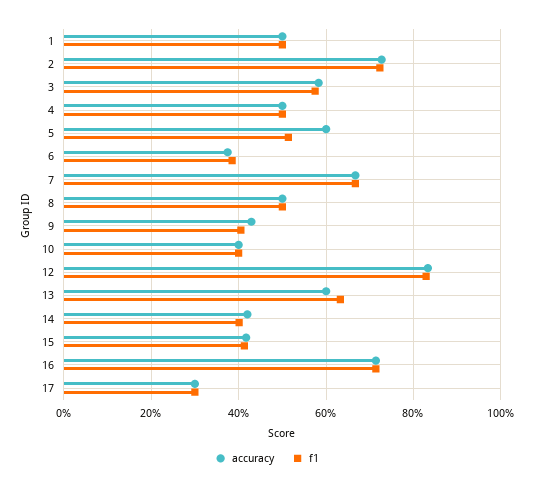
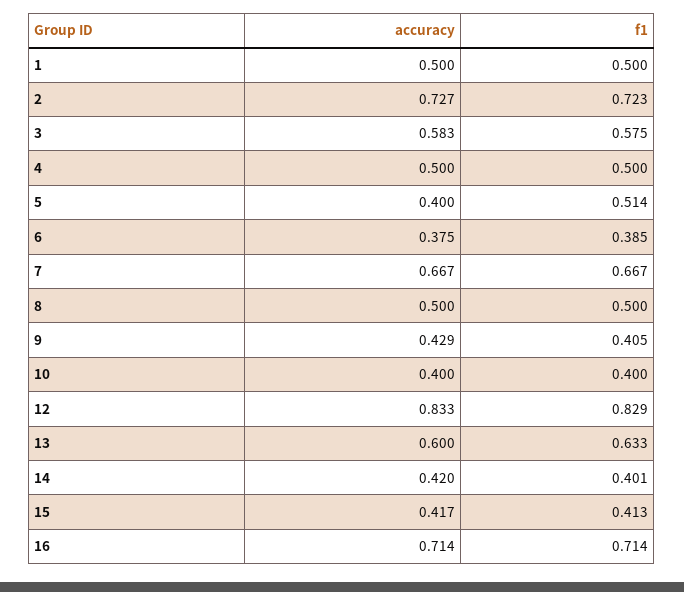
  {
    "accuracy": {
      "1": 0.5,
      "2": 0.727,
      "3": 0.583,
      "4": 0.5,
-     "5": 0.6,
+     "5": 0.4,
      "6": 0.375,
      "7": 0.667,
      "8": 0.5,
      "9": 0.429,
      "10": 0.4,
      "12": 0.833,
      "13": 0.6,
      "14": 0.42,
      "15": 0.417,
-     "16": 0.714,
+     "16": 0.714
-     "17": 0.3
    },
    "f1": {
      "1": 0.5,
      "2": 0.723,
      "3": 0.575,
      "4": 0.5,
      "5": 0.514,
      "6": 0.385,
      "7": 0.667,
      "8": 0.5,
      "9": 0.405,
      "10": 0.4,
      "12": 0.829,
      "13": 0.633,
      "14": 0.401,
      "15": 0.413,
-     "16": 0.714,
+     "16": 0.714
-     "17": 0.3
    }
  }

